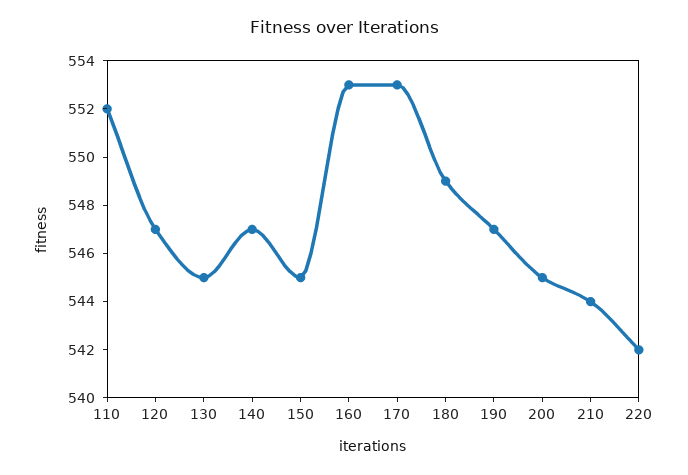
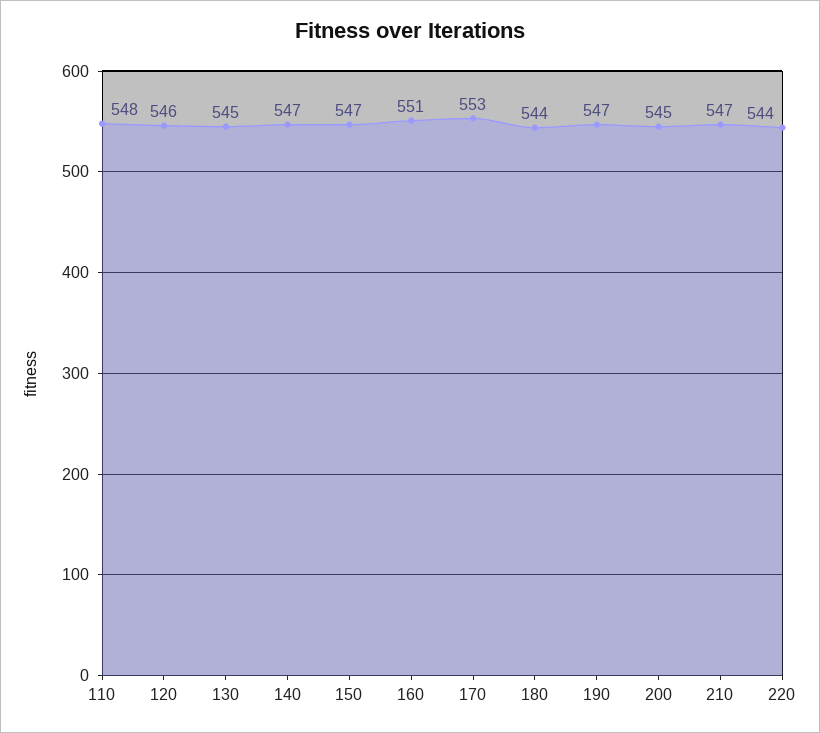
  {
-   "110": 552,
+   "110": 548,
-   "120": 547,
+   "120": 546,
    "130": 545,
    "140": 547,
-   "150": 545,
+   "150": 547,
-   "160": 553,
+   "160": 551,
    "170": 553,
-   "180": 549,
+   "180": 544,
    "190": 547,
    "200": 545,
-   "210": 544,
+   "210": 547,
-   "220": 542
+   "220": 544
  }

